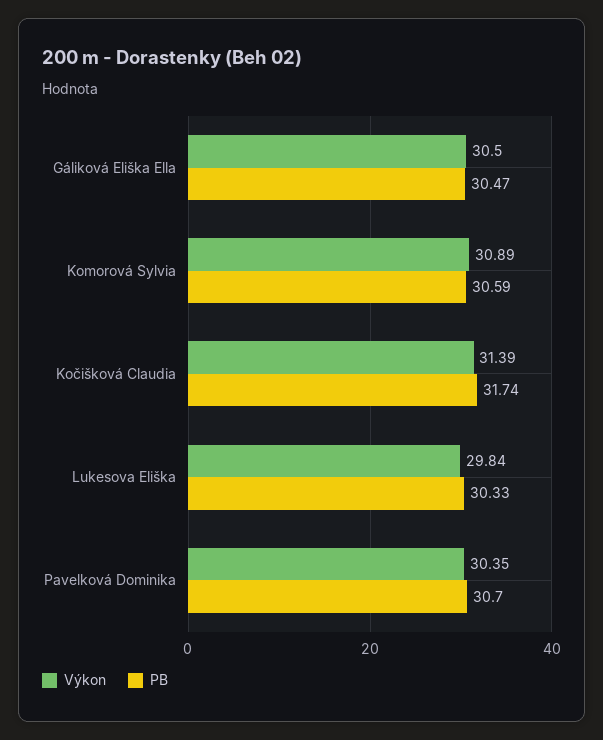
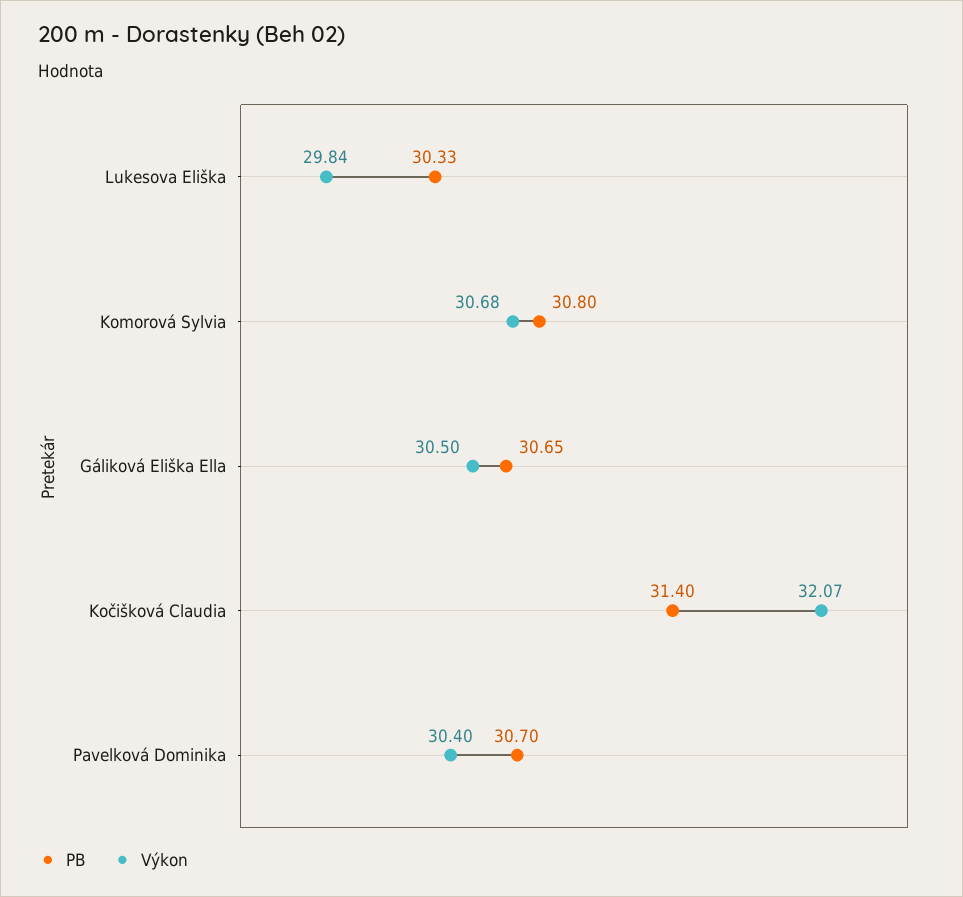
  {
    "Výkon": {
      "Gáliková Eliška Ella": 30.5,
-     "Komorová Sylvia": 30.89,
+     "Komorová Sylvia": 30.68,
-     "Kočišková Claudia": 31.39,
+     "Kočišková Claudia": 32.07,
      "Lukesova Eliška": 29.84,
-     "Pavelková Dominika": 30.35
+     "Pavelková Dominika": 30.4
    },
    "PB": {
-     "Gáliková Eliška Ella": 30.47,
+     "Gáliková Eliška Ella": 30.65,
-     "Komorová Sylvia": 30.59,
+     "Komorová Sylvia": 30.8,
-     "Kočišková Claudia": 31.74,
+     "Kočišková Claudia": 31.4,
      "Lukesova Eliška": 30.33,
      "Pavelková Dominika": 30.7
    }
  }

